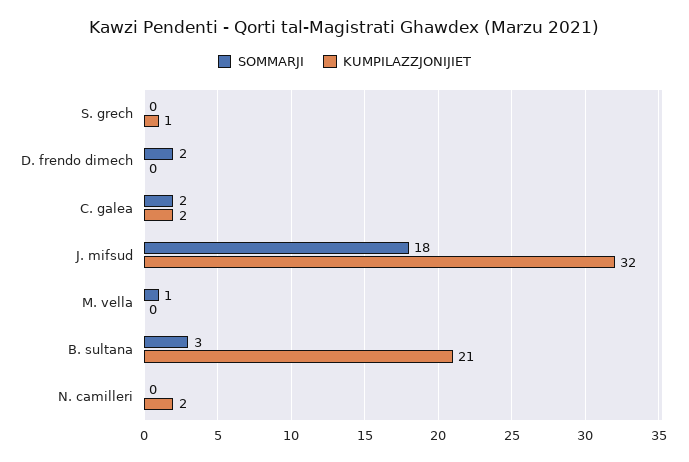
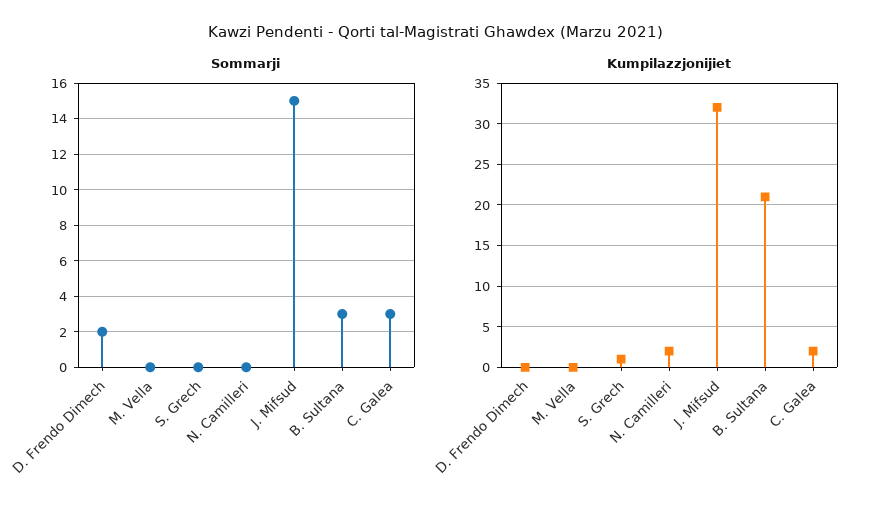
  {
    "SOMMARJI": {
      "S. grech": 0,
      "D. frendo dimech": 2,
-     "C. galea": 2,
+     "C. galea": 3,
-     "J. mifsud": 18,
+     "J. mifsud": 15,
-     "M. vella": 1,
+     "M. vella": 0,
      "B. sultana": 3,
      "N. camilleri": 0
    },
    "KUMPILAZZJONIJIET": {
      "S. grech": 1,
      "D. frendo dimech": 0,
      "C. galea": 2,
      "J. mifsud": 32,
      "M. vella": 0,
      "B. sultana": 21,
      "N. camilleri": 2
    }
  }

